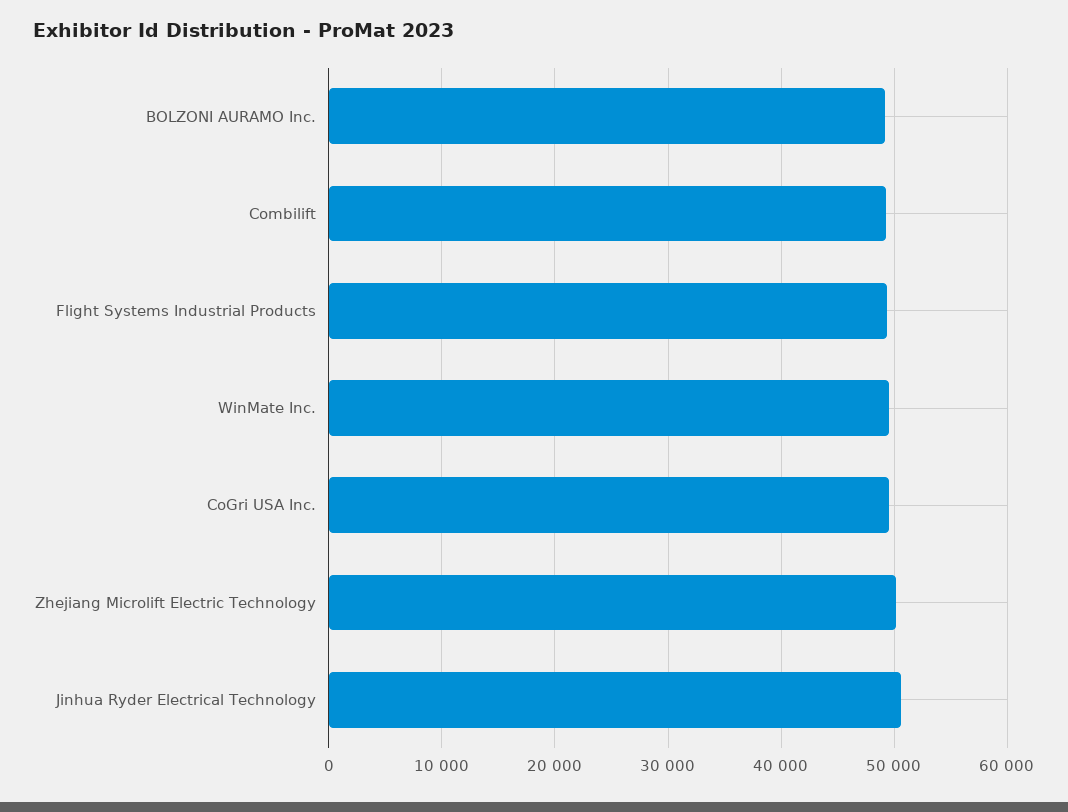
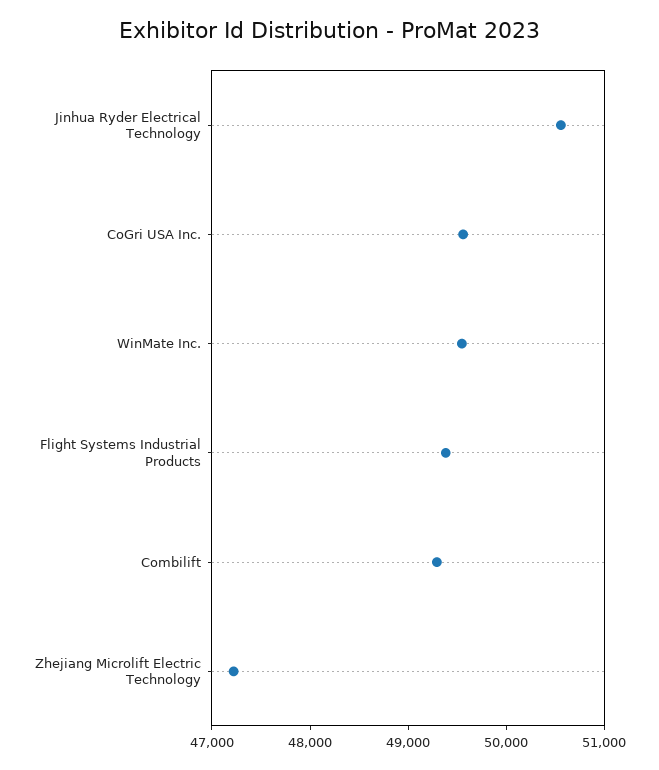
  {
-   "BOLZONI AURAMO Inc.": 49000,
    "Combilift": 49200,
    "Flight Systems Industrial Products": 49400,
    "WinMate Inc.": 49600,
    "CoGri USA Inc.": 49600,
-   "Zhejiang Microlift Electric Technology": 50000,
+   "Zhejiang Microlift Electric Technology": 47200,
    "Jinhua Ryder Electrical Technology": 50600
  }

